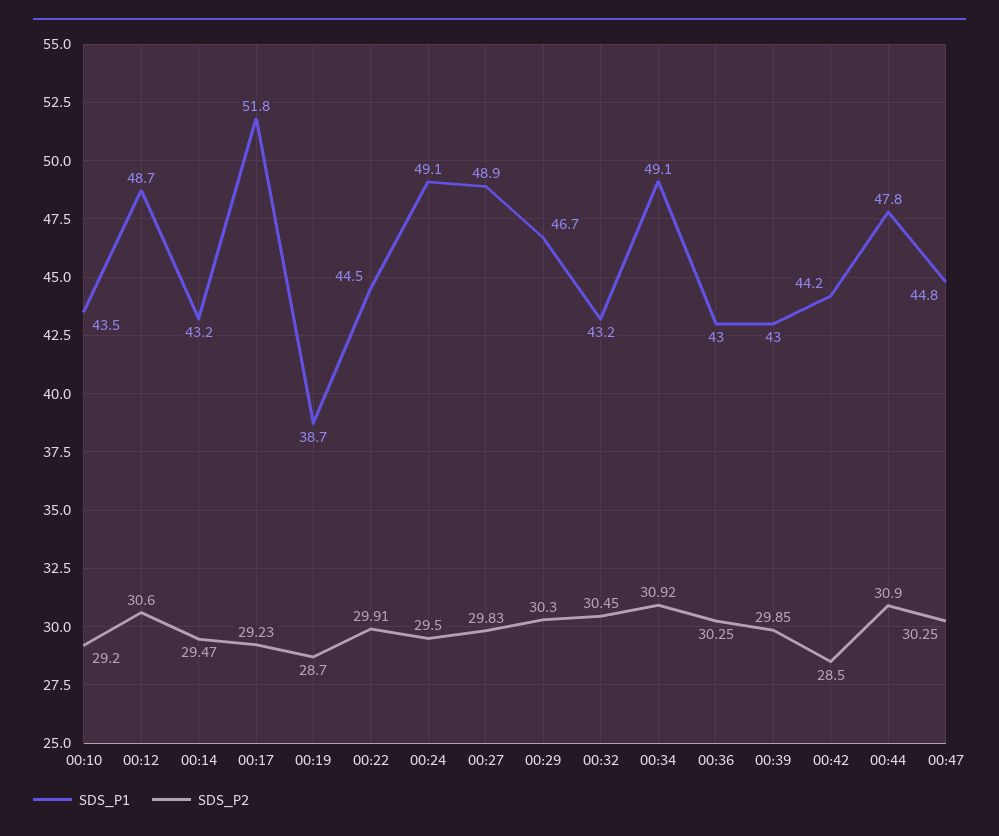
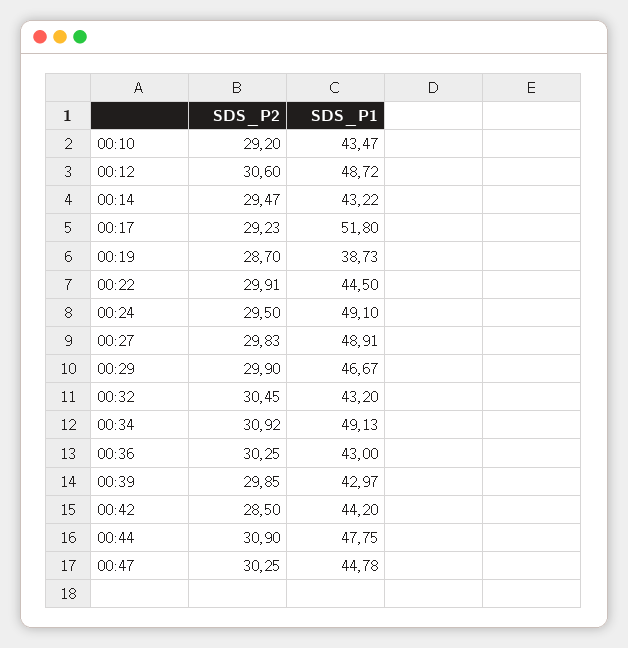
  {
    "SDS_P1": {
      "00:10": 43.47,
      "00:12": 48.72,
      "00:14": 43.22,
      "00:17": 51.8,
      "00:19": 38.73,
      "00:22": 44.5,
      "00:24": 49.1,
      "00:27": 48.91,
      "00:29": 46.67,
      "00:32": 43.2,
      "00:34": 49.13,
      "00:36": 43,
      "00:39": 42.97,
      "00:42": 44.2,
      "00:44": 47.75,
      "00:47": 44.78
    },
    "SDS_P2": {
      "00:10": 29.2,
      "00:12": 30.6,
      "00:14": 29.47,
      "00:17": 29.23,
      "00:19": 28.7,
      "00:22": 29.91,
      "00:24": 29.5,
      "00:27": 29.83,
-     "00:29": 30.3,
+     "00:29": 29.9,
      "00:32": 30.45,
      "00:34": 30.92,
      "00:36": 30.25,
      "00:39": 29.85,
      "00:42": 28.5,
      "00:44": 30.9,
      "00:47": 30.25
    }
  }

